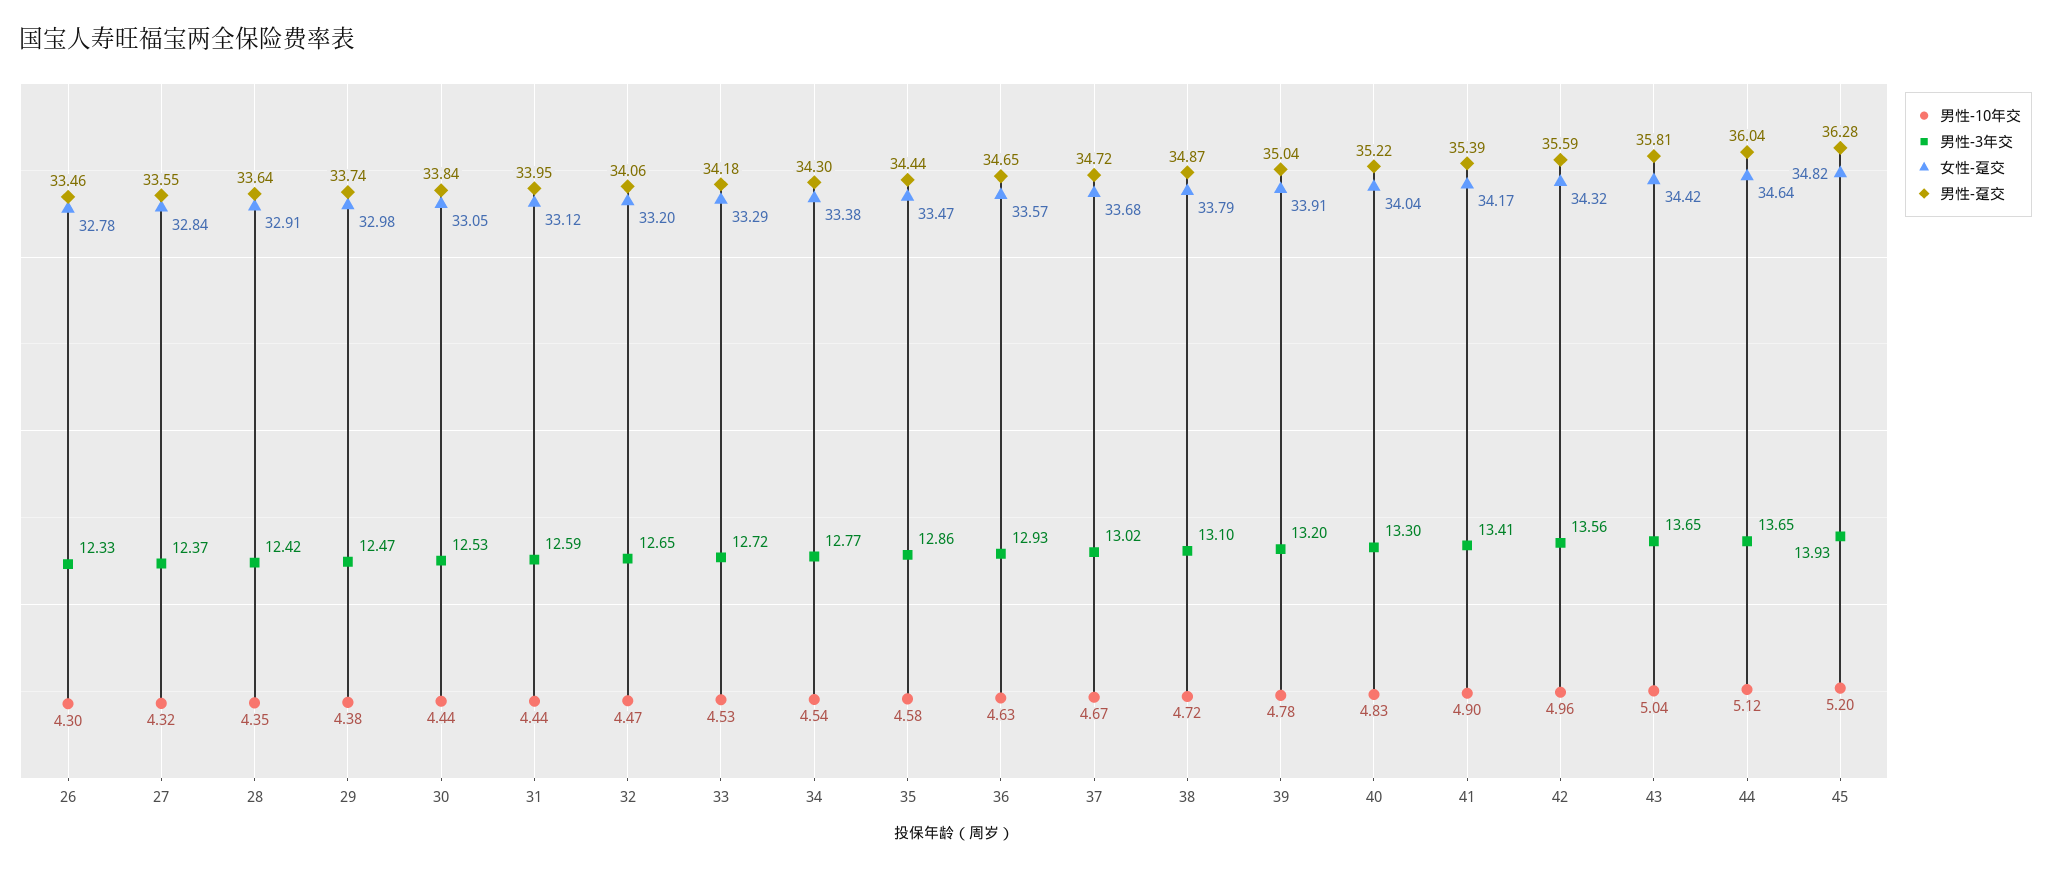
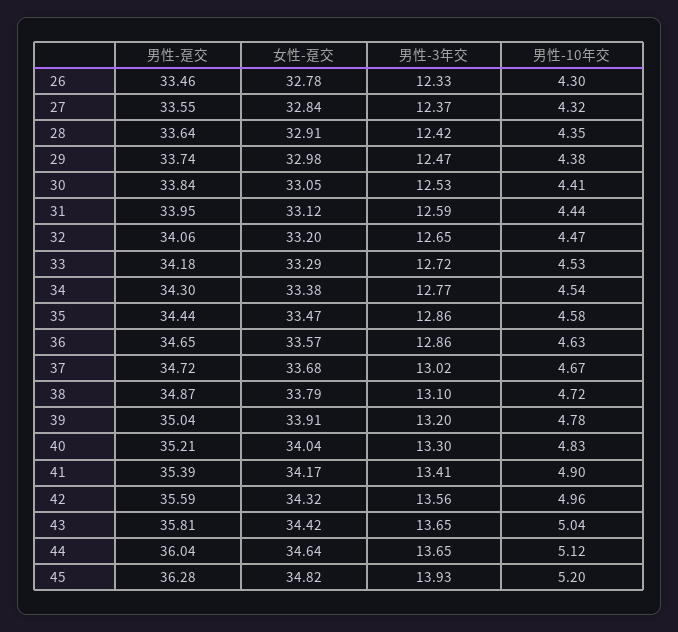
  {
    "男性-10年交": {
      "26": 4.3,
      "27": 4.32,
      "28": 4.35,
      "29": 4.38,
-     "30": 4.44,
+     "30": 4.41,
      "31": 4.44,
      "32": 4.47,
      "33": 4.53,
      "34": 4.54,
      "35": 4.58,
      "36": 4.63,
      "37": 4.67,
      "38": 4.72,
      "39": 4.78,
      "40": 4.83,
      "41": 4.9,
      "42": 4.96,
      "43": 5.04,
      "44": 5.12,
      "45": 5.2
    },
    "男性-3年交": {
      "26": 12.33,
      "27": 12.37,
      "28": 12.42,
      "29": 12.47,
      "30": 12.53,
      "31": 12.59,
      "32": 12.65,
      "33": 12.72,
      "34": 12.77,
      "35": 12.86,
-     "36": 12.93,
+     "36": 12.86,
      "37": 13.02,
      "38": 13.1,
      "39": 13.2,
      "40": 13.3,
      "41": 13.41,
      "42": 13.56,
      "43": 13.65,
      "44": 13.65,
      "45": 13.93
    },
    "女性-趸交": {
      "26": 32.78,
      "27": 32.84,
      "28": 32.91,
      "29": 32.98,
      "30": 33.05,
      "31": 33.12,
      "32": 33.2,
      "33": 33.29,
      "34": 33.38,
      "35": 33.47,
      "36": 33.57,
      "37": 33.68,
      "38": 33.79,
      "39": 33.91,
      "40": 34.04,
      "41": 34.17,
      "42": 34.32,
      "43": 34.42,
      "44": 34.64,
      "45": 34.82
    },
    "男性-趸交": {
      "26": 33.46,
      "27": 33.55,
      "28": 33.64,
      "29": 33.74,
      "30": 33.84,
      "31": 33.95,
      "32": 34.06,
      "33": 34.18,
      "34": 34.3,
      "35": 34.44,
      "36": 34.65,
      "37": 34.72,
      "38": 34.87,
      "39": 35.04,
-     "40": 35.22,
+     "40": 35.21,
      "41": 35.39,
      "42": 35.59,
      "43": 35.81,
      "44": 36.04,
      "45": 36.28
    }
  }

